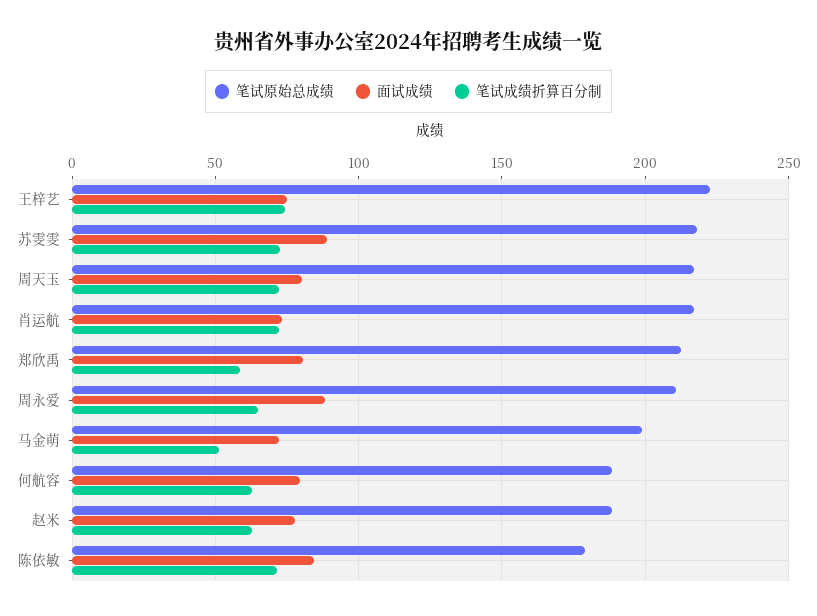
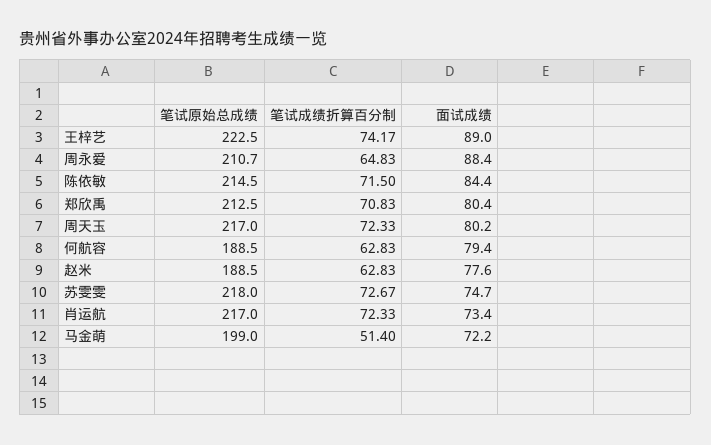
  {
    "笔试原始总成绩": {
      "王梓艺": 222.5,
      "苏雯雯": 218,
      "周天玉": 217,
      "肖运航": 217,
      "郑欣禹": 212.5,
      "周永爱": 210.7,
      "马金萌": 199,
      "何航容": 188.5,
      "赵米": 188.5,
-     "陈依敏": 180
+     "陈依敏": 214.5
    },
    "面试成绩": {
-     "王梓艺": 75,
+     "王梓艺": 89,
-     "苏雯雯": 90,
+     "苏雯雯": 74.7,
      "周天玉": 80.2,
      "肖运航": 73.4,
      "郑欣禹": 80.4,
      "周永爱": 88.4,
      "马金萌": 72.2,
      "何航容": 79.4,
      "赵米": 77.6,
      "陈依敏": 84.4
    },
    "笔试成绩折算百分制": {
      "王梓艺": 74.17,
      "苏雯雯": 72.67,
      "周天玉": 72.33,
      "肖运航": 72.33,
-     "郑欣禹": 60,
+     "郑欣禹": 70.83,
      "周永爱": 64.83,
      "马金萌": 51.4,
      "何航容": 62.83,
      "赵米": 62.83,
      "陈依敏": 71.5
    }
  }

